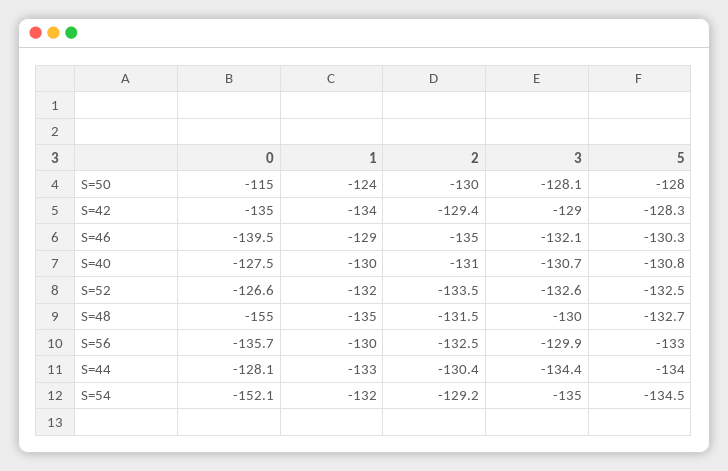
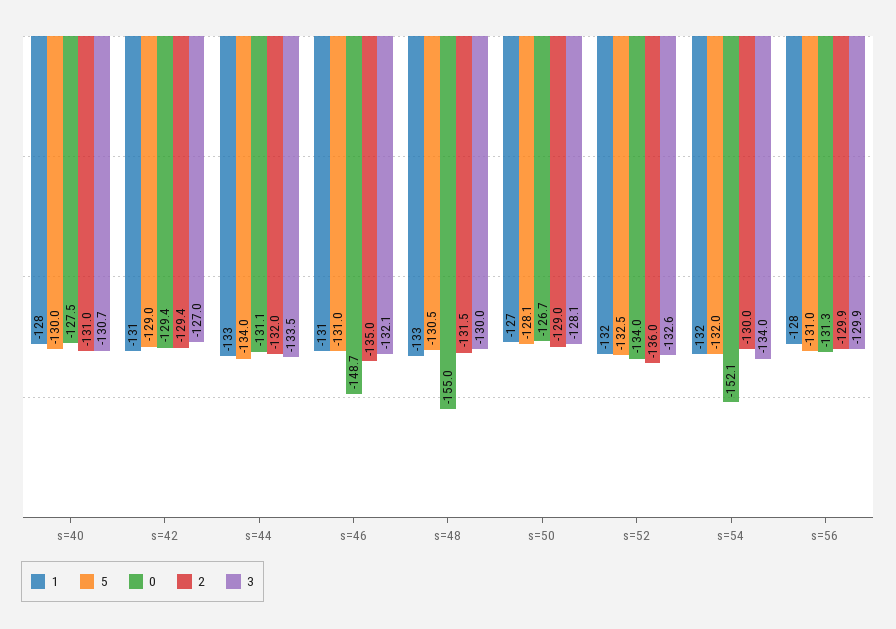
  {
    "0": {
-     "S=50": -115,
+     "S=50": -126.7,
-     "S=42": -135,
+     "S=42": -129.4,
-     "S=46": -139.5,
+     "S=46": -148.7,
      "S=40": -127.5,
-     "S=52": -126.6,
+     "S=52": -134,
      "S=48": -155,
-     "S=56": -135.7,
+     "S=56": -131.3,
-     "S=44": -128.1,
+     "S=44": -131.1,
      "S=54": -152.1
    },
    "1": {
-     "S=50": -124,
+     "S=50": -127,
-     "S=42": -134,
+     "S=42": -131,
-     "S=46": -129,
+     "S=46": -131,
-     "S=40": -130,
+     "S=40": -128,
      "S=52": -132,
-     "S=48": -135,
+     "S=48": -133,
-     "S=56": -130,
+     "S=56": -128,
      "S=44": -133,
      "S=54": -132
    },
    "2": {
-     "S=50": -130,
+     "S=50": -129,
      "S=42": -129.4,
      "S=46": -135,
      "S=40": -131,
-     "S=52": -133.5,
+     "S=52": -136,
      "S=48": -131.5,
-     "S=56": -132.5,
+     "S=56": -129.9,
-     "S=44": -130.4,
+     "S=44": -132,
-     "S=54": -129.2
+     "S=54": -130
    },
    "3": {
      "S=50": -128.1,
-     "S=42": -129,
+     "S=42": -127,
      "S=46": -132.1,
      "S=40": -130.7,
      "S=52": -132.6,
      "S=48": -130,
      "S=56": -129.9,
-     "S=44": -134.4,
+     "S=44": -133.5,
-     "S=54": -135
+     "S=54": -134
    },
    "5": {
-     "S=50": -128,
+     "S=50": -128.1,
-     "S=42": -128.3,
+     "S=42": -129,
-     "S=46": -130.3,
+     "S=46": -131,
-     "S=40": -130.8,
+     "S=40": -130,
      "S=52": -132.5,
-     "S=48": -132.7,
+     "S=48": -130.5,
-     "S=56": -133,
+     "S=56": -131,
      "S=44": -134,
-     "S=54": -134.5
+     "S=54": -132
    }
  }

